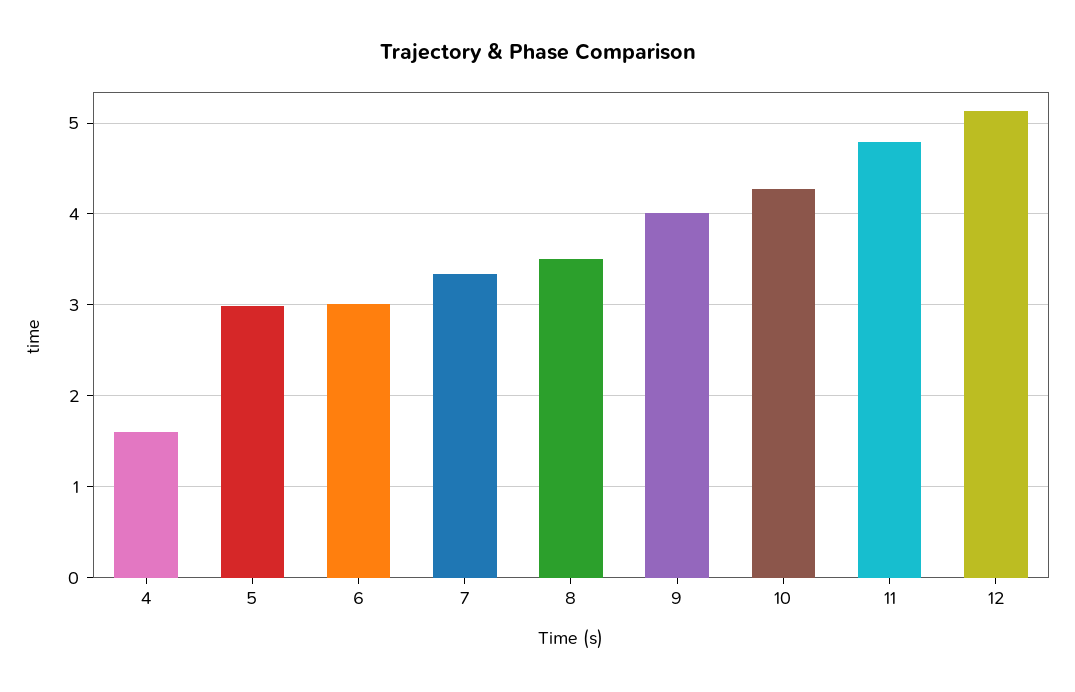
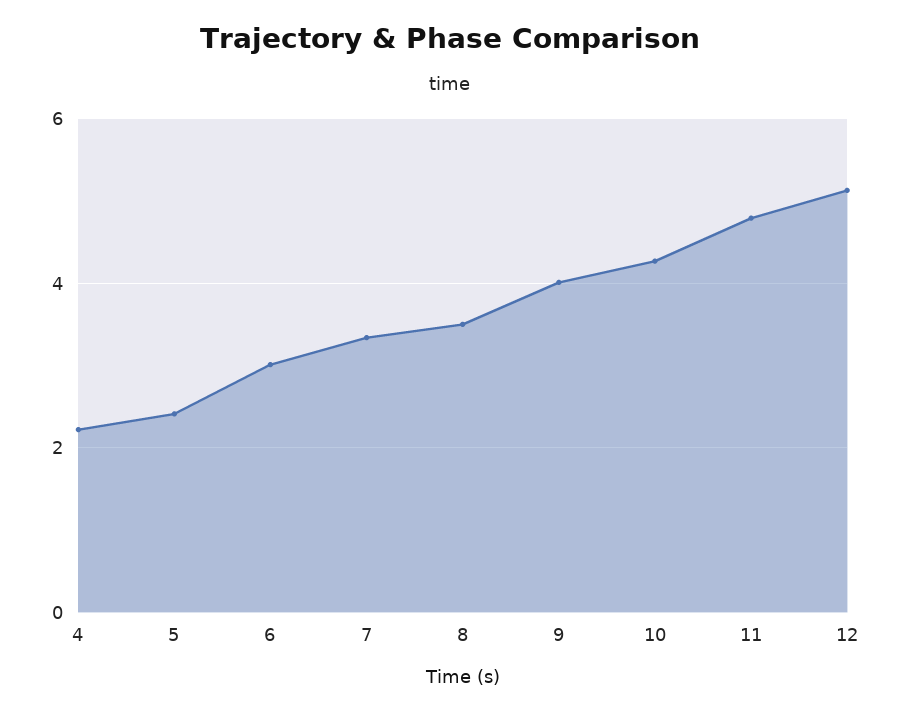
  {
-   "4": 1.6,
+   "4": 2.2,
-   "5": 3,
+   "5": 2.4,
    "6": 3,
    "7": 3.3,
    "8": 3.5,
    "9": 4,
    "10": 4.3,
    "11": 4.8,
    "12": 5.1
  }

